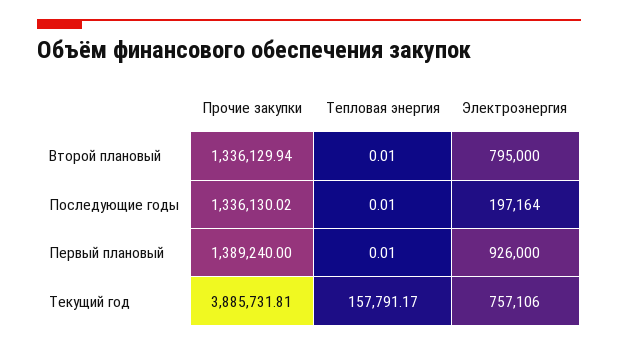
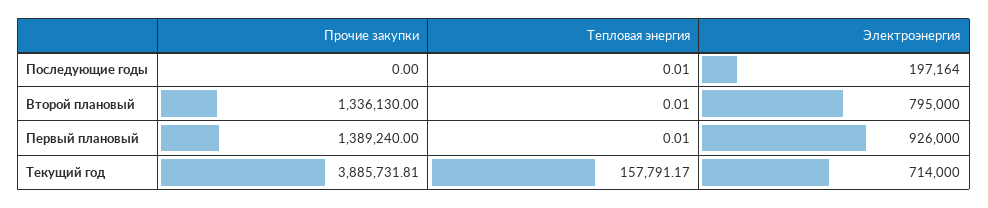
  {
    "Прочие закупки": {
-     "Второй плановый": 1336129.94,
+     "Второй плановый": 1336130,
-     "Последующие годы": 1336130.02,
+     "Последующие годы": 0,
      "Первый плановый": 1389240,
      "Текущий год": 3885731.81
    },
    "Тепловая энергия": {
      "Второй плановый": 0.01,
      "Последующие годы": 0.01,
      "Первый плановый": 0.01,
      "Текущий год": 157791.17
    },
    "Электроэнергия": {
      "Второй плановый": 795000,
      "Последующие годы": 197164,
      "Первый плановый": 926000,
-     "Текущий год": 757106
+     "Текущий год": 714000
    }
  }

